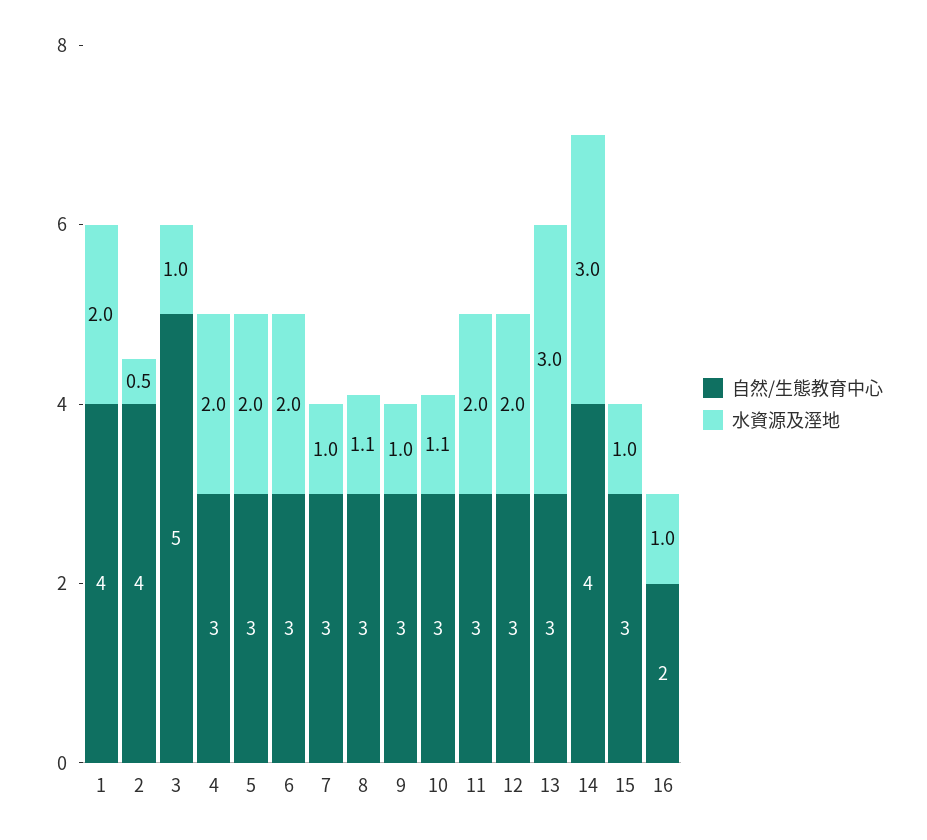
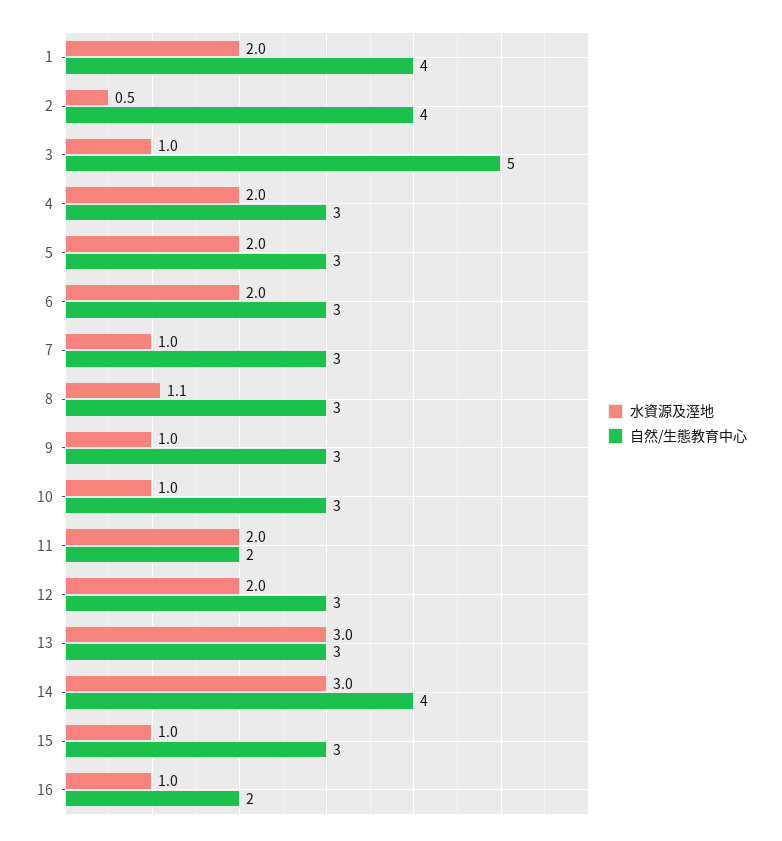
  {
    "自然/生態教育中心": {
      "1": 4,
      "2": 4,
      "3": 5,
      "4": 3,
      "5": 3,
      "6": 3,
      "7": 3,
      "8": 3,
      "9": 3,
      "10": 3,
-     "11": 3,
+     "11": 2,
      "12": 3,
      "13": 3,
      "14": 4,
      "15": 3,
      "16": 2
    },
    "水資源及溼地": {
      "1": 2,
      "2": 0.5,
      "3": 1,
      "4": 2,
      "5": 2,
      "6": 2,
      "7": 1,
      "8": 1.1,
      "9": 1,
-     "10": 1.1,
+     "10": 1,
      "11": 2,
      "12": 2,
      "13": 3,
      "14": 3,
      "15": 1,
      "16": 1
    }
  }

